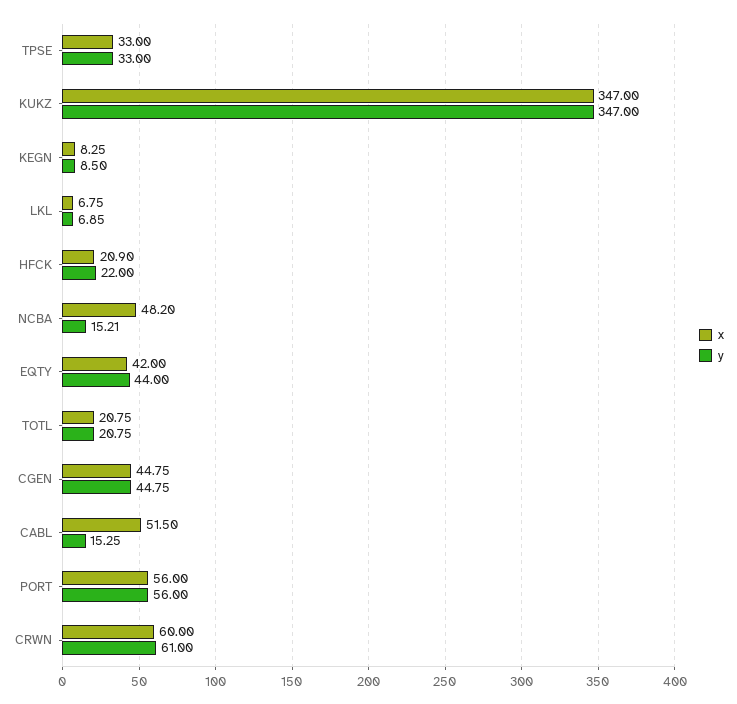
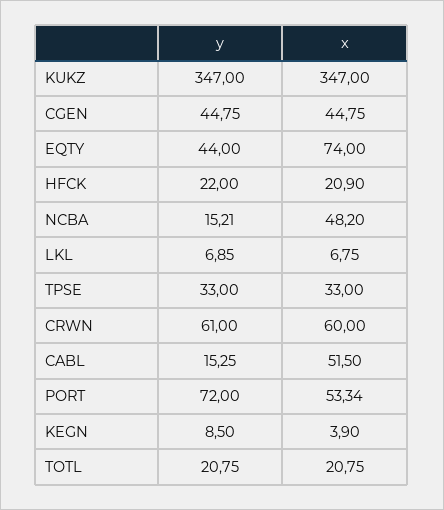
  {
    "x": {
      "TPSE": 33,
      "KUKZ": 347,
-     "KEGN": 8.25,
+     "KEGN": 3.9,
      "LKL": 6.75,
      "HFCK": 20.9,
      "NCBA": 48.2,
-     "EQTY": 42,
+     "EQTY": 74,
      "TOTL": 20.75,
      "CGEN": 44.75,
      "CABL": 51.5,
-     "PORT": 56,
+     "PORT": 53.34,
      "CRWN": 60
    },
    "y": {
      "TPSE": 33,
      "KUKZ": 347,
      "KEGN": 8.5,
      "LKL": 6.85,
      "HFCK": 22,
      "NCBA": 15.21,
      "EQTY": 44,
      "TOTL": 20.75,
      "CGEN": 44.75,
      "CABL": 15.25,
-     "PORT": 56,
+     "PORT": 72,
      "CRWN": 61
    }
  }

